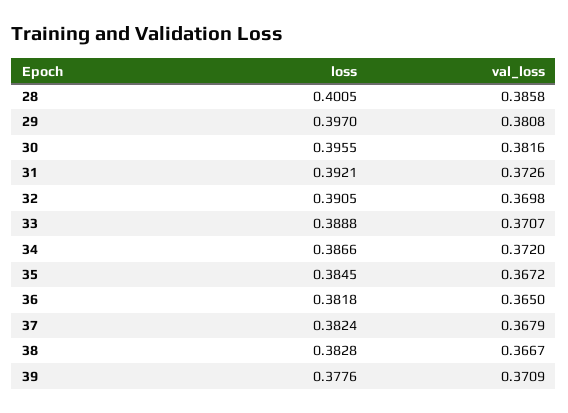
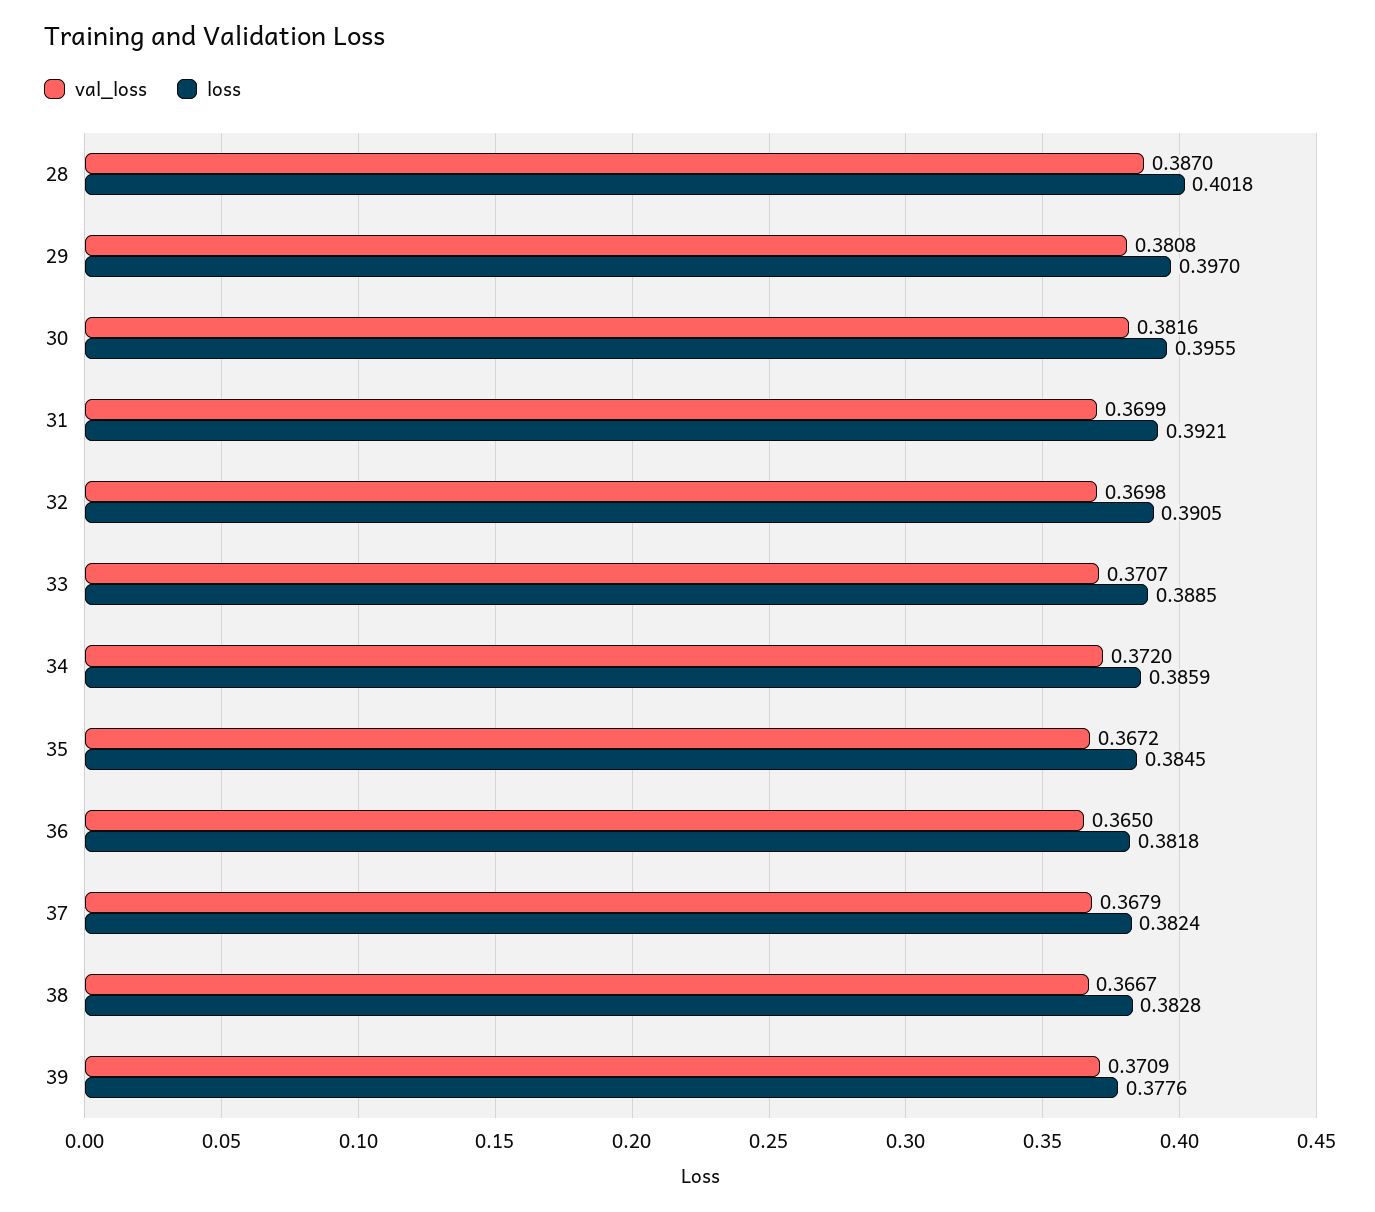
  {
    "loss": {
-     "28": 0.4005,
+     "28": 0.4018,
      "29": 0.397,
      "30": 0.3955,
      "31": 0.3921,
      "32": 0.3905,
-     "33": 0.3888,
+     "33": 0.3885,
-     "34": 0.3866,
+     "34": 0.3859,
      "35": 0.3845,
      "36": 0.3818,
      "37": 0.3824,
      "38": 0.3828,
      "39": 0.3776
    },
    "val_loss": {
-     "28": 0.3858,
+     "28": 0.387,
      "29": 0.3808,
      "30": 0.3816,
-     "31": 0.3726,
+     "31": 0.3699,
      "32": 0.3698,
      "33": 0.3707,
      "34": 0.372,
      "35": 0.3672,
      "36": 0.365,
      "37": 0.3679,
      "38": 0.3667,
      "39": 0.3709
    }
  }

